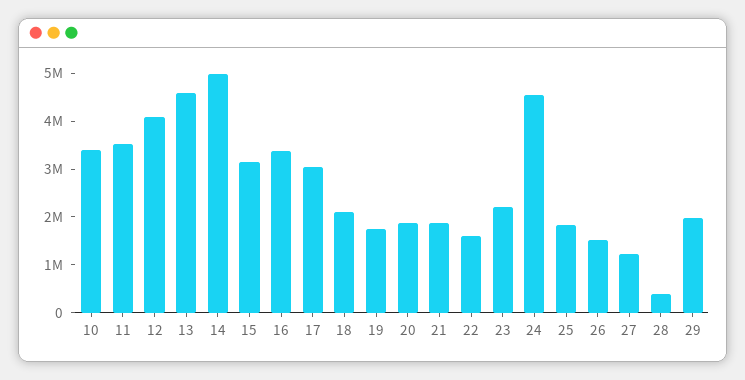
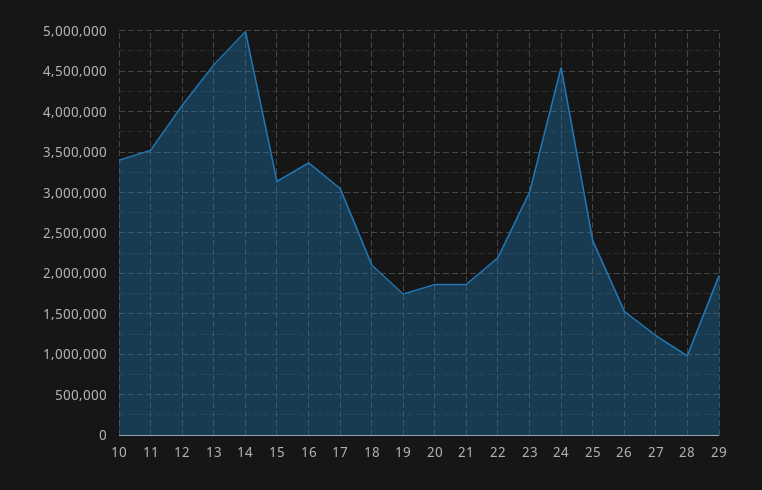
  {
    "10": 3400000,
    "11": 3500000,
    "12": 4100000,
    "13": 4600000,
    "14": 5000000,
    "15": 3100000,
    "16": 3400000,
    "17": 3000000,
    "18": 2100000,
    "19": 1700000,
    "20": 1900000,
    "21": 1900000,
-   "22": 1600000,
+   "22": 2200000,
-   "23": 2200000,
+   "23": 3000000,
    "24": 4500000,
-   "25": 1800000,
+   "25": 2400000,
    "26": 1500000,
    "27": 1200000,
-   "28": 400000,
+   "28": 1000000,
    "29": 2000000
  }

